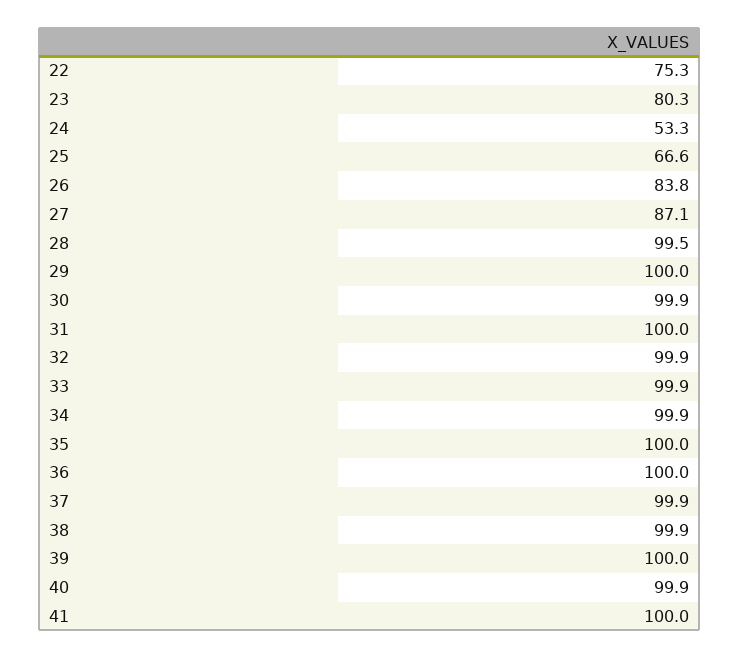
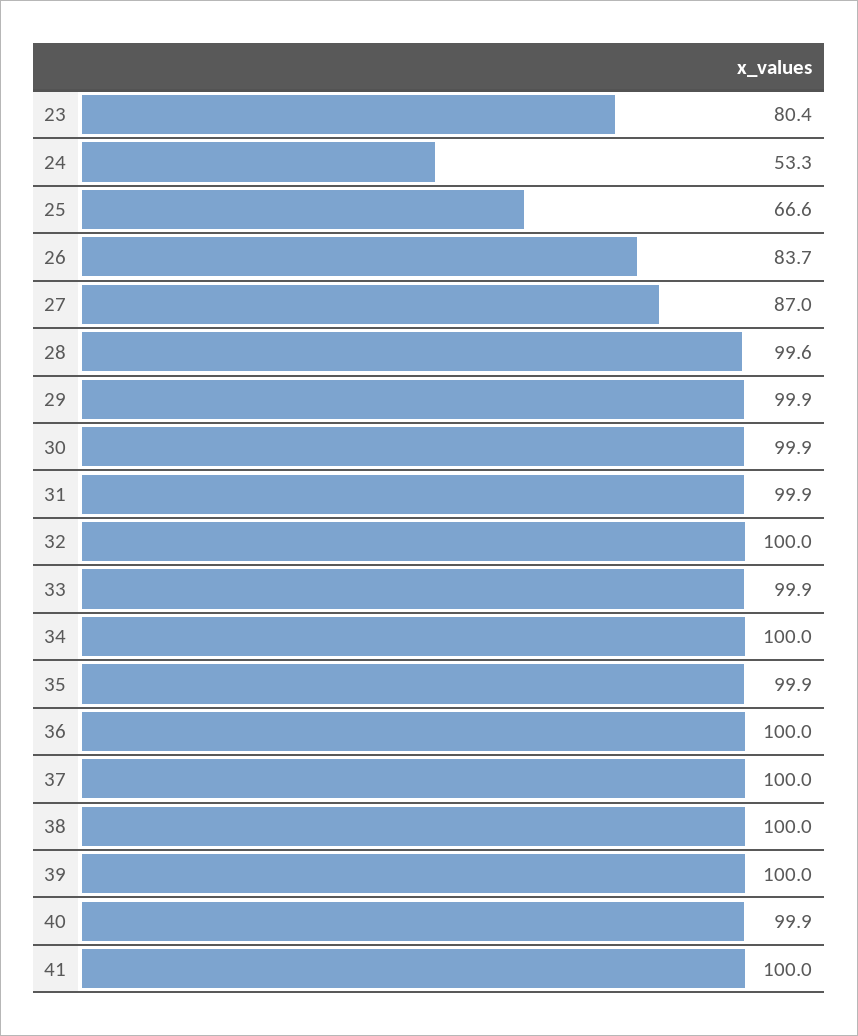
  {
-   "22": 75.3,
-   "23": 80.3,
+   "23": 80.4,
    "24": 53.3,
    "25": 66.6,
-   "26": 83.8,
+   "26": 83.7,
-   "27": 87.1,
+   "27": 87,
-   "28": 99.5,
+   "28": 99.6,
-   "29": 100,
+   "29": 99.9,
    "30": 99.9,
-   "31": 100,
+   "31": 99.9,
-   "32": 99.9,
+   "32": 100,
    "33": 99.9,
-   "34": 99.9,
+   "34": 100,
-   "35": 100,
+   "35": 99.9,
    "36": 100,
-   "37": 99.9,
+   "37": 100,
-   "38": 99.9,
+   "38": 100,
    "39": 100,
    "40": 99.9,
    "41": 100
  }

